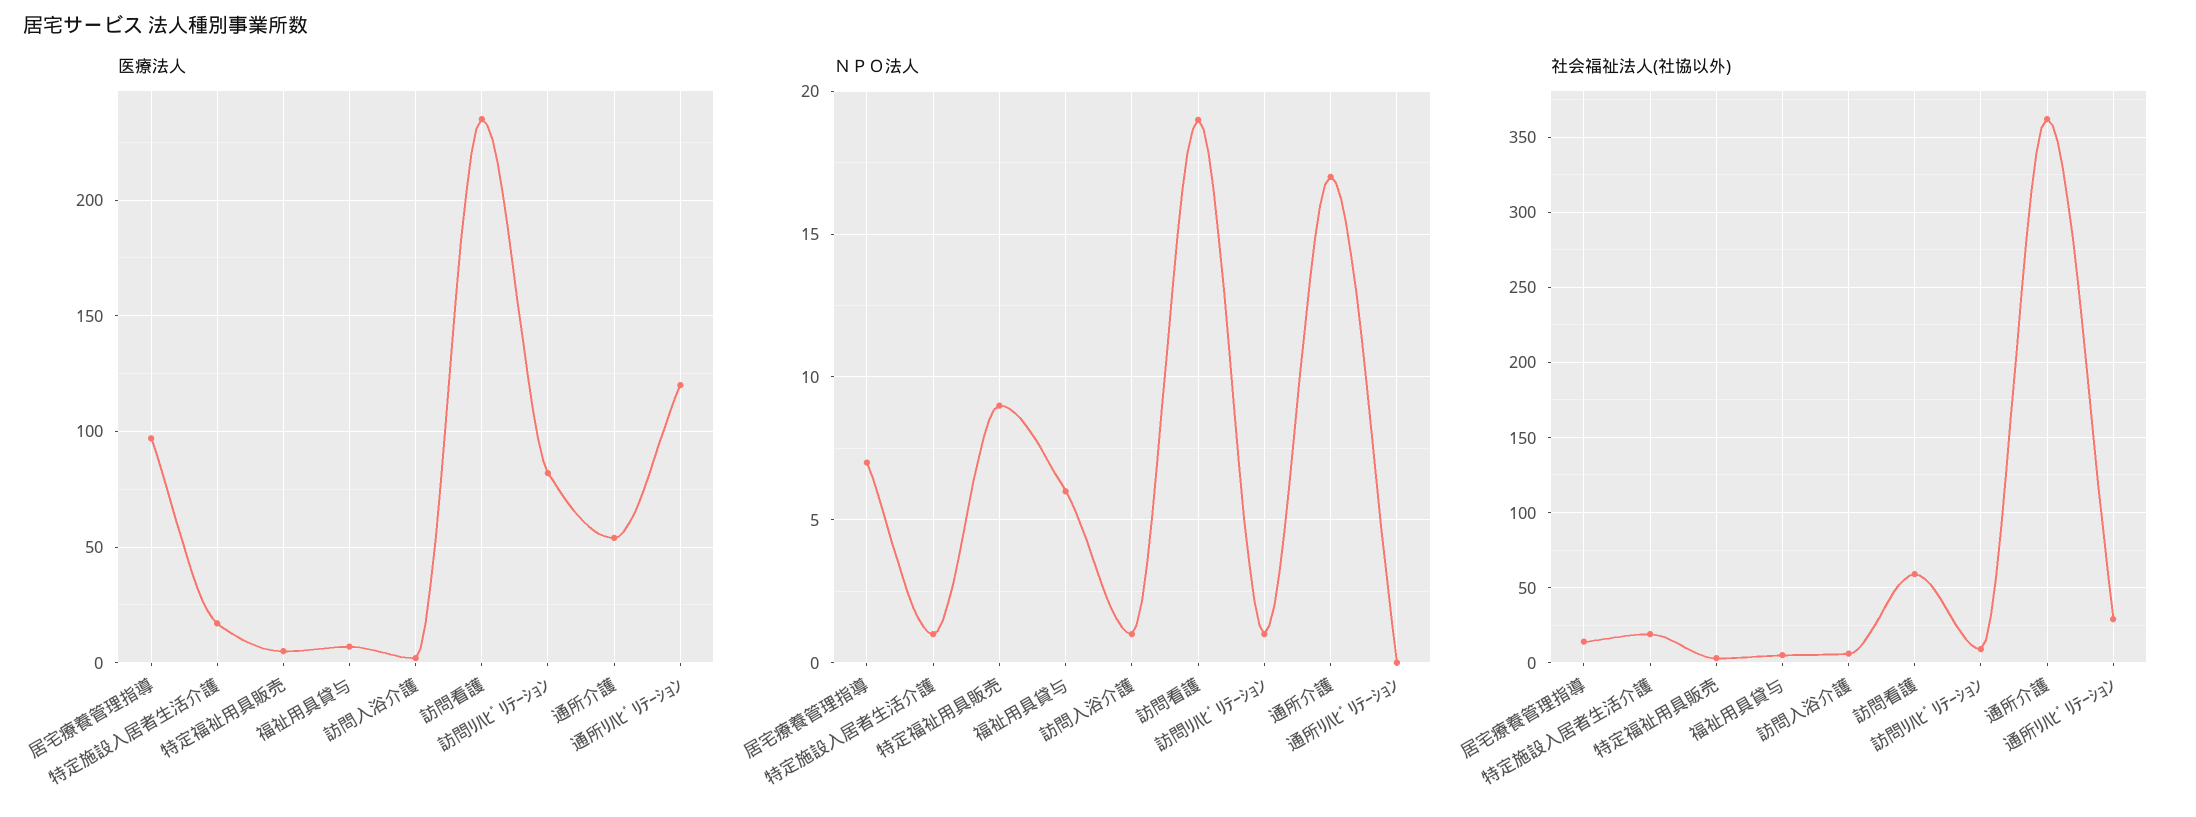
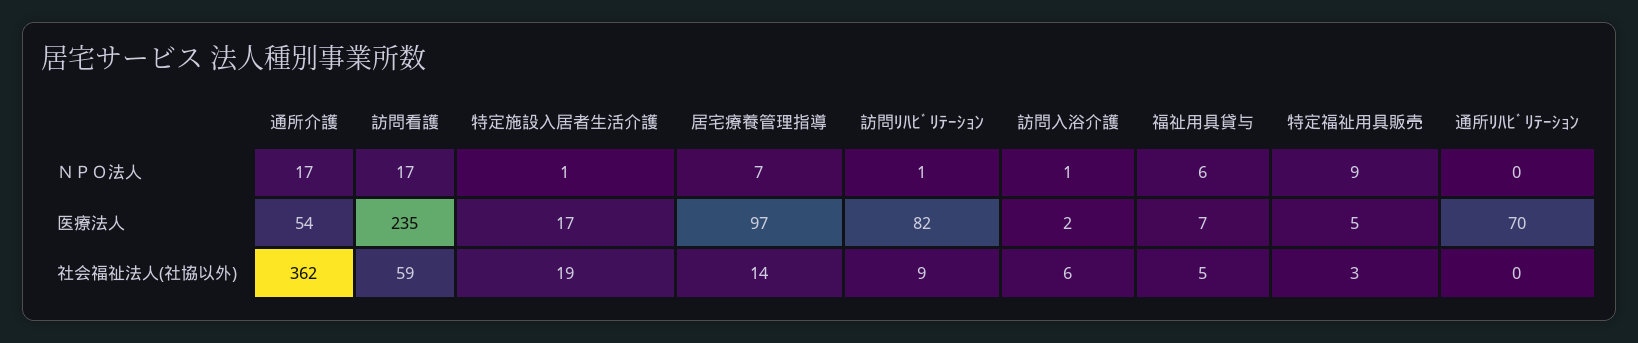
  {
    "医療法人": {
      "居宅療養管理指導": 97,
      "特定施設入居者生活介護": 17,
      "特定福祉用具販売": 5,
      "福祉用具貸与": 7,
      "訪問入浴介護": 2,
      "訪問看護": 235,
      "訪問ﾘﾊﾋﾞﾘﾃｰｼｮﾝ": 82,
      "通所介護": 54,
-     "通所ﾘﾊﾋﾞﾘﾃｰｼｮﾝ": 120
+     "通所ﾘﾊﾋﾞﾘﾃｰｼｮﾝ": 70
    },
    "ＮＰＯ法人": {
      "居宅療養管理指導": 7,
      "特定施設入居者生活介護": 1,
      "特定福祉用具販売": 9,
      "福祉用具貸与": 6,
      "訪問入浴介護": 1,
-     "訪問看護": 19,
+     "訪問看護": 17,
      "訪問ﾘﾊﾋﾞﾘﾃｰｼｮﾝ": 1,
      "通所介護": 17,
      "通所ﾘﾊﾋﾞﾘﾃｰｼｮﾝ": 0
    },
    "社会福祉法人(社協以外)": {
      "居宅療養管理指導": 14,
      "特定施設入居者生活介護": 19,
      "特定福祉用具販売": 3,
      "福祉用具貸与": 5,
      "訪問入浴介護": 6,
      "訪問看護": 59,
      "訪問ﾘﾊﾋﾞﾘﾃｰｼｮﾝ": 9,
      "通所介護": 362,
-     "通所ﾘﾊﾋﾞﾘﾃｰｼｮﾝ": 30
+     "通所ﾘﾊﾋﾞﾘﾃｰｼｮﾝ": 0
    }
  }

